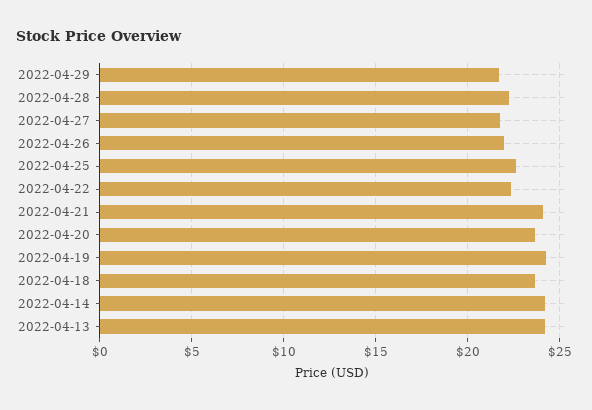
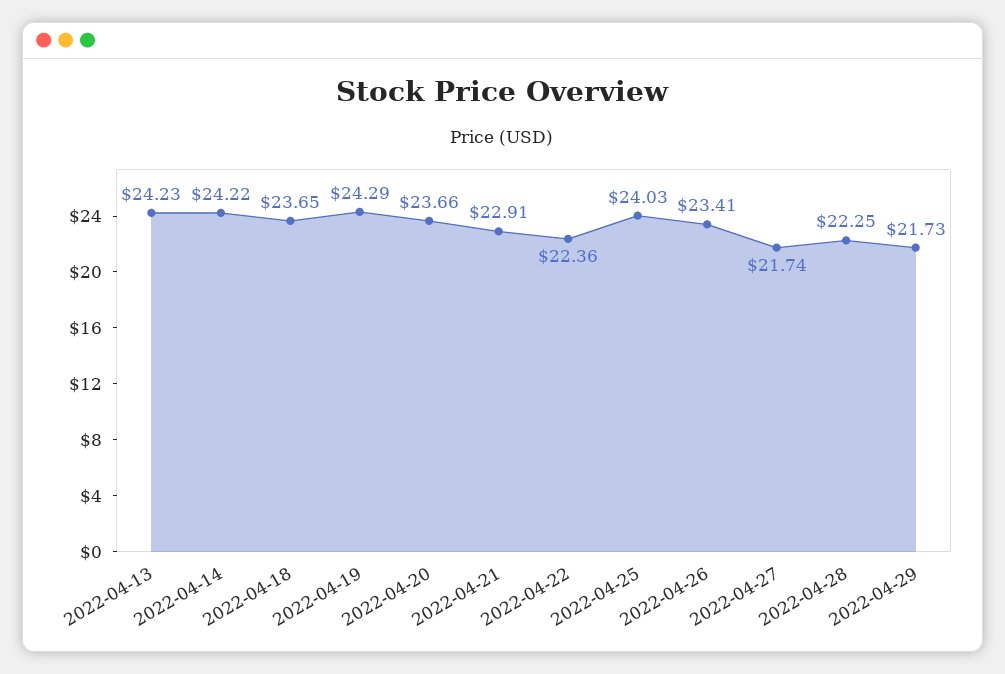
  {
    "2022-04-29": 21.73,
    "2022-04-28": 22.25,
    "2022-04-27": 21.74,
-   "2022-04-26": 22,
+   "2022-04-26": 23.41,
-   "2022-04-25": 22.5,
+   "2022-04-25": 24.03,
    "2022-04-22": 22.36,
-   "2022-04-21": 24,
+   "2022-04-21": 22.91,
    "2022-04-20": 23.66,
    "2022-04-19": 24.29,
    "2022-04-18": 23.65,
    "2022-04-14": 24.22,
    "2022-04-13": 24.23
  }

